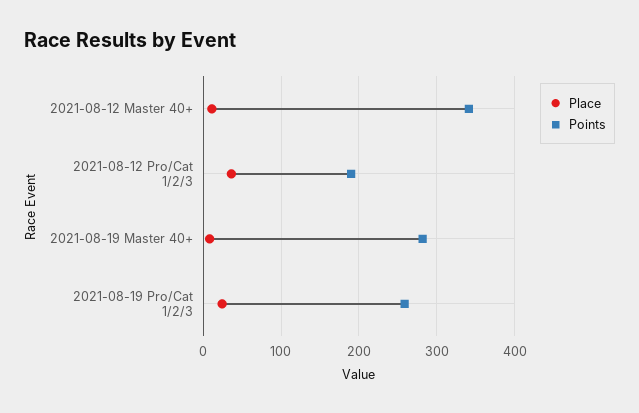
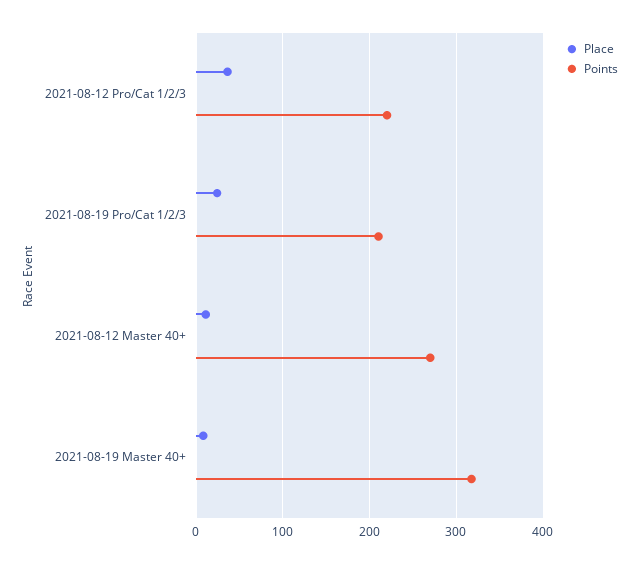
  {
    "Place": {
      "2021-08-12 Master 40+": 10,
      "2021-08-12 Pro/Cat 1/2/3": 40,
      "2021-08-19 Master 40+": 10,
      "2021-08-19 Pro/Cat 1/2/3": 20
    },
    "Points": {
-     "2021-08-12 Master 40+": 340,
+     "2021-08-12 Master 40+": 270,
-     "2021-08-12 Pro/Cat 1/2/3": 190,
+     "2021-08-12 Pro/Cat 1/2/3": 220,
-     "2021-08-19 Master 40+": 280,
+     "2021-08-19 Master 40+": 320,
-     "2021-08-19 Pro/Cat 1/2/3": 260
+     "2021-08-19 Pro/Cat 1/2/3": 210
    }
  }

